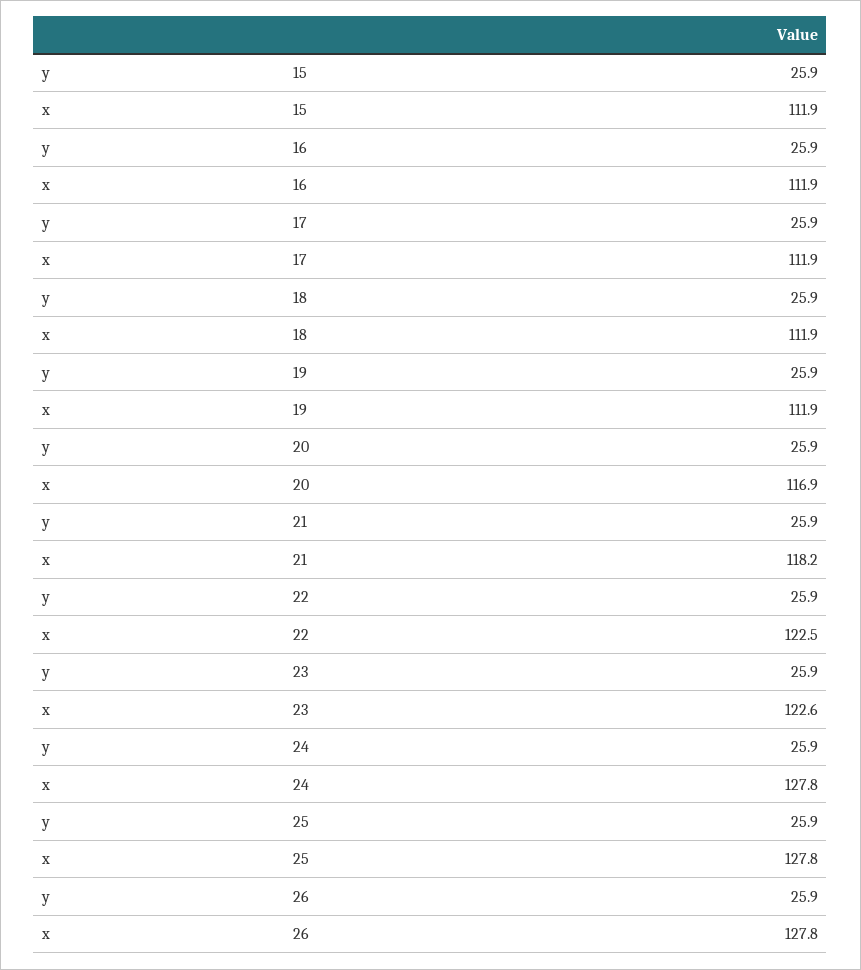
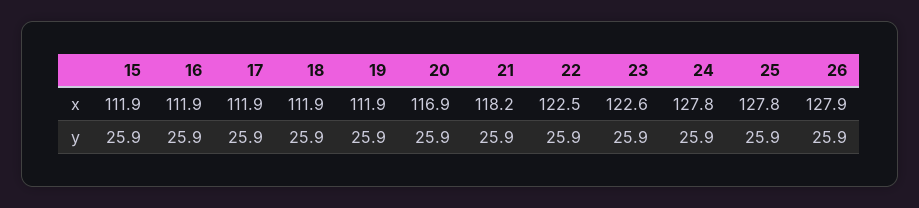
  {
    "y": {
      "15": 25.9,
      "16": 25.9,
      "17": 25.9,
      "18": 25.9,
      "19": 25.9,
      "20": 25.9,
      "21": 25.9,
      "22": 25.9,
      "23": 25.9,
      "24": 25.9,
      "25": 25.9,
      "26": 25.9
    },
    "x": {
      "15": 111.9,
      "16": 111.9,
      "17": 111.9,
      "18": 111.9,
      "19": 111.9,
      "20": 116.9,
      "21": 118.2,
      "22": 122.5,
      "23": 122.6,
      "24": 127.8,
      "25": 127.8,
-     "26": 127.8
+     "26": 127.9
    }
  }

